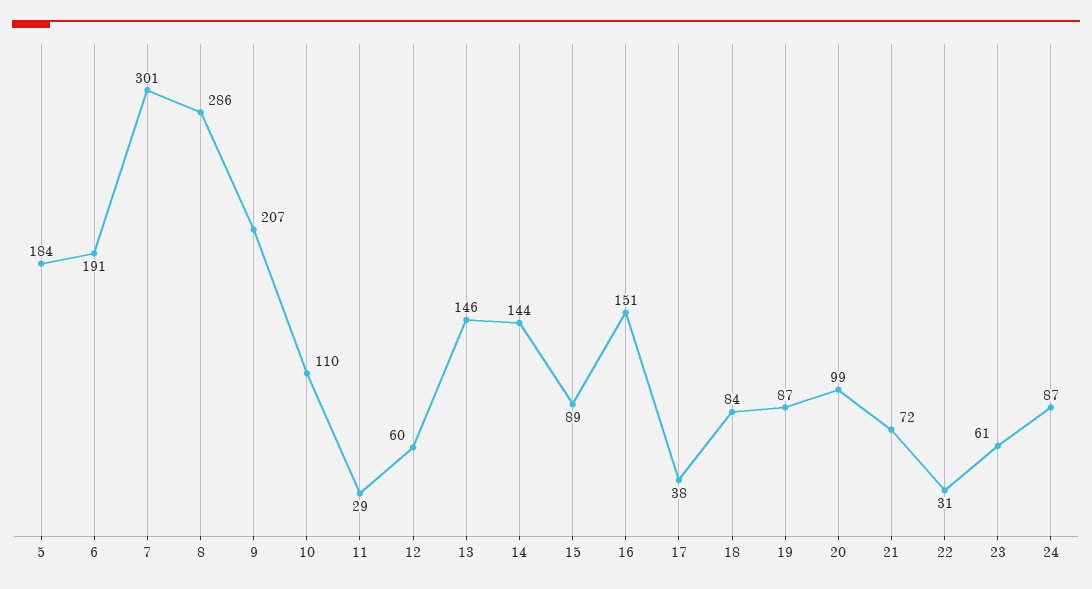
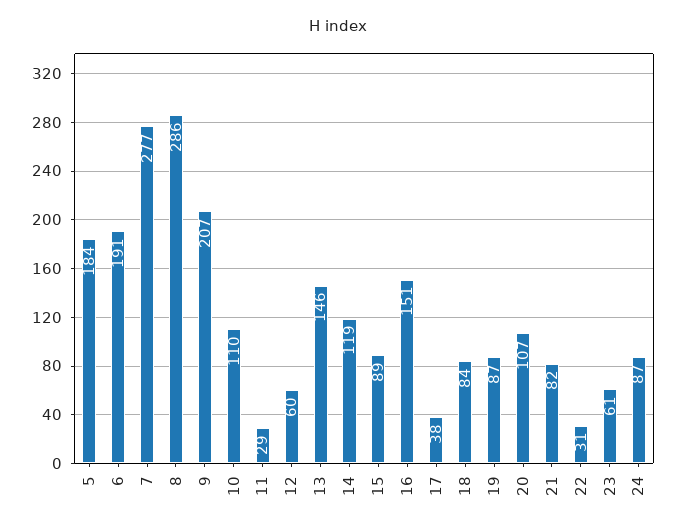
  {
    "5": 184,
    "6": 191,
-   "7": 301,
+   "7": 277,
    "8": 286,
    "9": 207,
    "10": 110,
    "11": 29,
    "12": 60,
    "13": 146,
-   "14": 144,
+   "14": 119,
    "15": 89,
    "16": 151,
    "17": 38,
    "18": 84,
    "19": 87,
-   "20": 99,
+   "20": 107,
-   "21": 72,
+   "21": 82,
    "22": 31,
    "23": 61,
    "24": 87
  }

